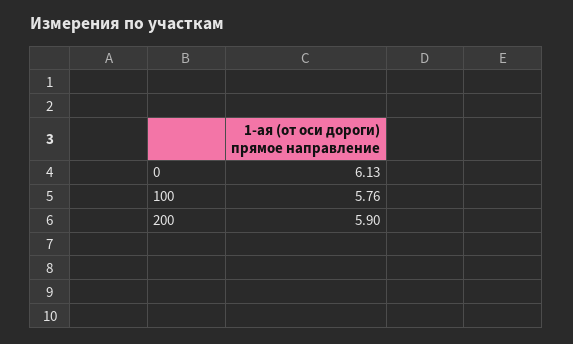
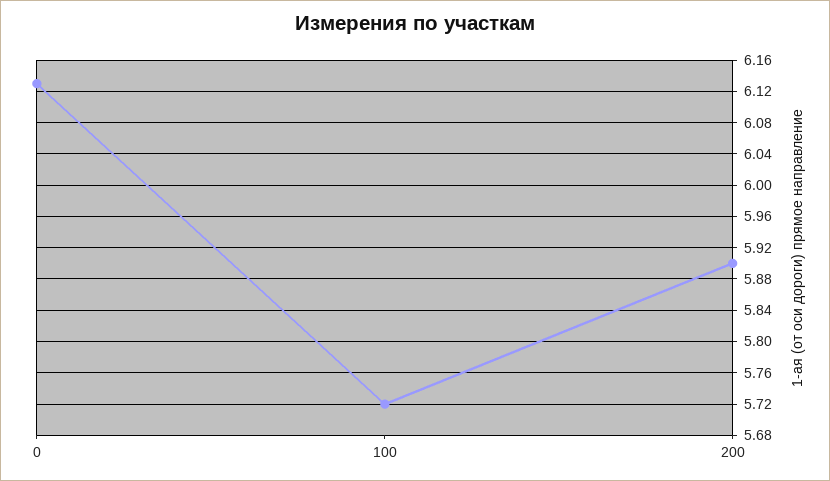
  {
    "0": 6.13,
-   "100": 5.76,
+   "100": 5.72,
    "200": 5.9
  }

